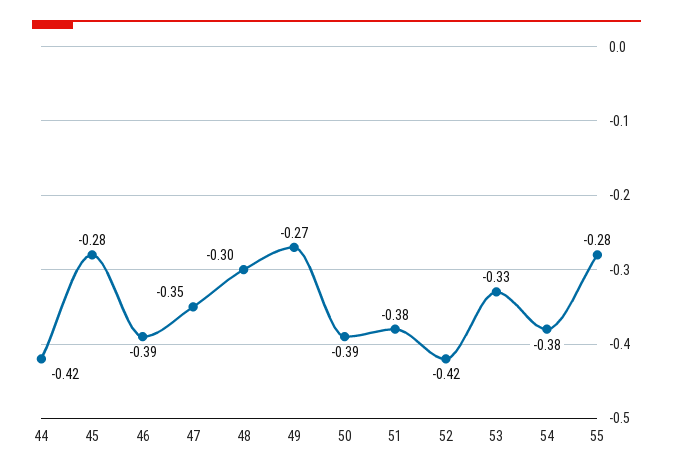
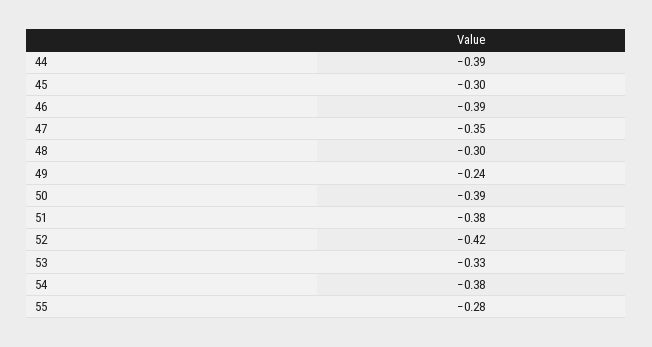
  {
-   "44": -0.42,
+   "44": -0.39,
-   "45": -0.28,
+   "45": -0.3,
    "46": -0.39,
    "47": -0.35,
    "48": -0.3,
-   "49": -0.27,
+   "49": -0.24,
    "50": -0.39,
    "51": -0.38,
    "52": -0.42,
    "53": -0.33,
    "54": -0.38,
    "55": -0.28
  }

